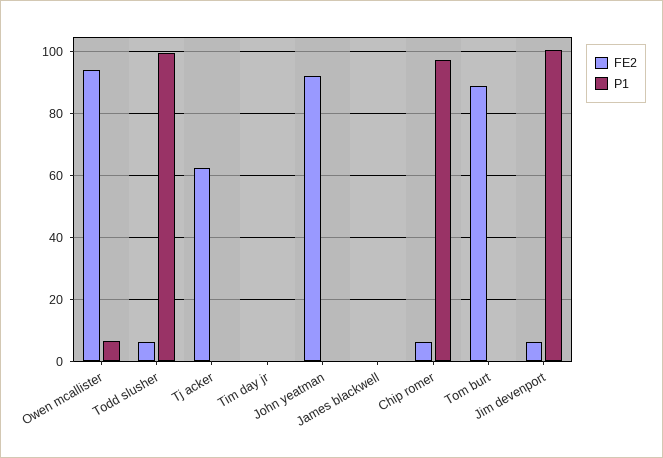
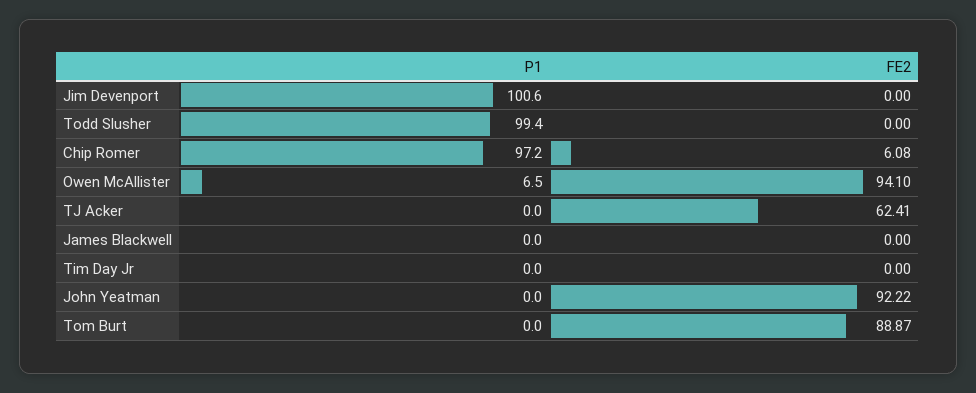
  {
    "FE2": {
      "Owen mcallister": 94.1,
-     "Todd slusher": 6,
+     "Todd slusher": 0,
      "Tj acker": 62.41,
      "Tim day jr": 0,
      "John yeatman": 92.22,
      "James blackwell": 0,
      "Chip romer": 6.08,
      "Tom burt": 88.87,
-     "Jim devenport": 6
+     "Jim devenport": 0
    },
    "P1": {
      "Owen mcallister": 6.5,
      "Todd slusher": 99.4,
      "Tj acker": 0,
      "Tim day jr": 0,
      "John yeatman": 0,
      "James blackwell": 0,
      "Chip romer": 97.2,
      "Tom burt": 0,
      "Jim devenport": 100.6
    }
  }

